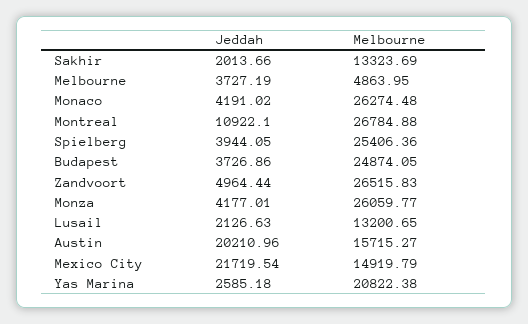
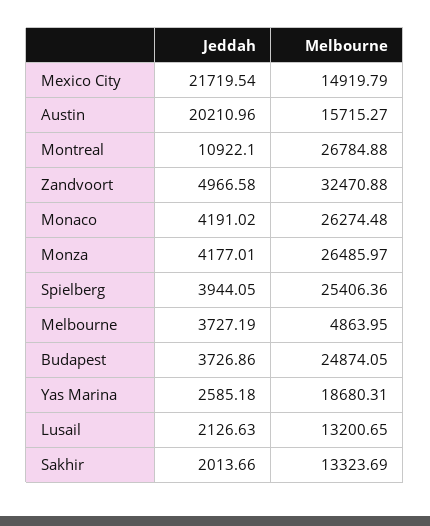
  {
    "Jeddah": {
      "Sakhir": 2013.66,
      "Melbourne": 3727.19,
      "Monaco": 4191.02,
      "Montreal": 10922.1,
      "Spielberg": 3944.05,
      "Budapest": 3726.86,
-     "Zandvoort": 4964.44,
+     "Zandvoort": 4966.58,
      "Monza": 4177.01,
      "Lusail": 2126.63,
      "Austin": 20210.96,
      "Mexico City": 21719.54,
      "Yas Marina": 2585.18
    },
    "Melbourne": {
      "Sakhir": 13323.69,
      "Melbourne": 4863.95,
      "Monaco": 26274.48,
      "Montreal": 26784.88,
      "Spielberg": 25406.36,
      "Budapest": 24874.05,
-     "Zandvoort": 26515.83,
+     "Zandvoort": 32470.88,
-     "Monza": 26059.77,
+     "Monza": 26485.97,
      "Lusail": 13200.65,
      "Austin": 15715.27,
      "Mexico City": 14919.79,
-     "Yas Marina": 20822.38
+     "Yas Marina": 18680.31
    }
  }

